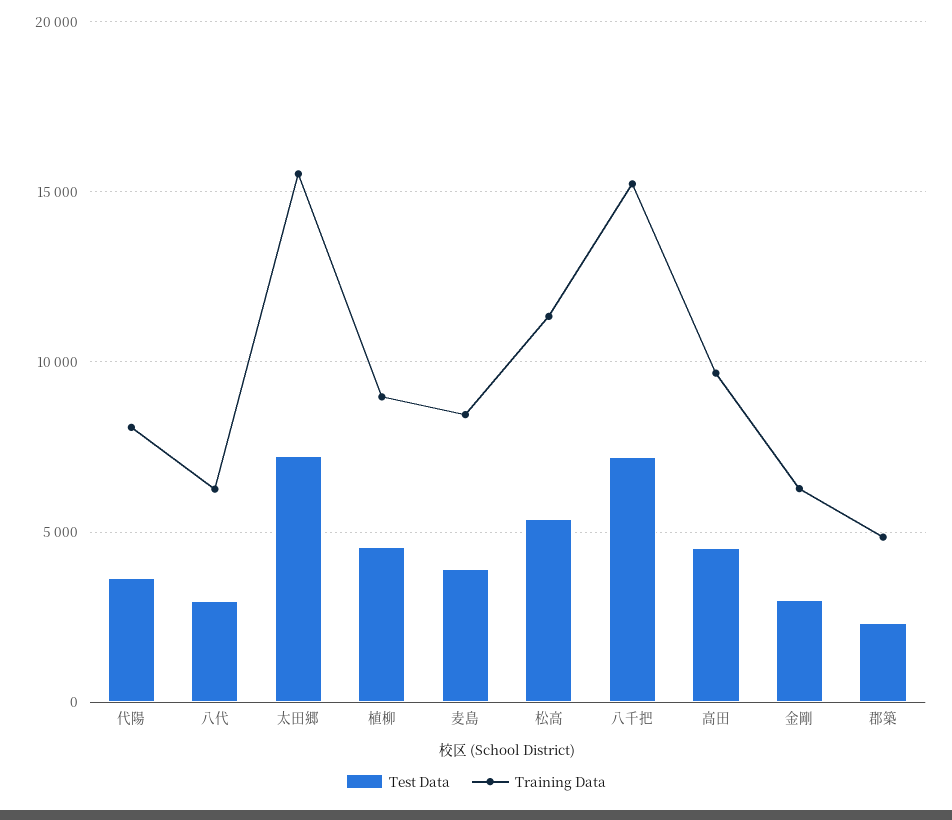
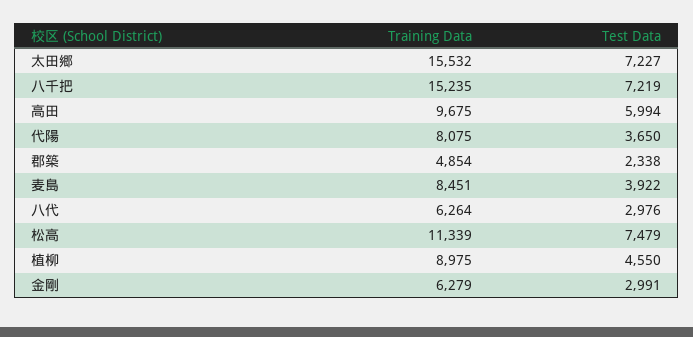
  {
    "Test Data": {
      "代陽": 3650,
      "八代": 2976,
      "太田郷": 7227,
      "植柳": 4550,
      "麦島": 3922,
-     "松高": 5500,
+     "松高": 7479,
      "八千把": 7219,
-     "高田": 4500,
+     "高田": 5994,
      "金剛": 2991,
      "郡築": 2338
    },
    "Training Data": {
      "代陽": 8075,
      "八代": 6264,
      "太田郷": 15532,
      "植柳": 8975,
      "麦島": 8451,
      "松高": 11339,
      "八千把": 15235,
      "高田": 9675,
      "金剛": 6279,
      "郡築": 4854
    }
  }

